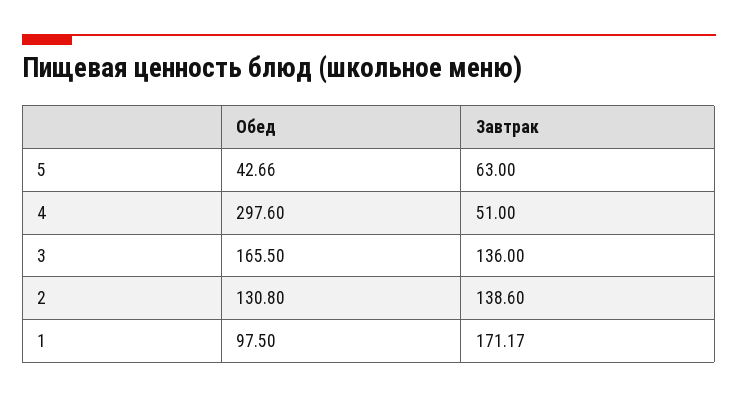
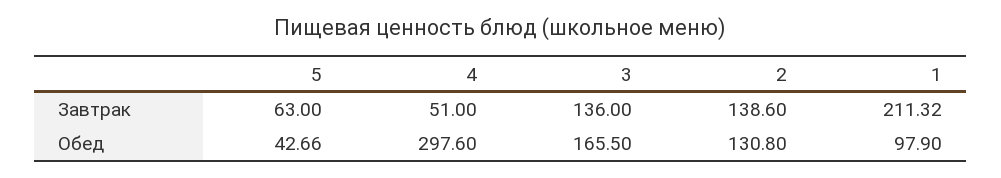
  {
    "Обед": {
      "5": 42.66,
      "4": 297.6,
      "3": 165.5,
      "2": 130.8,
-     "1": 97.5
+     "1": 97.9
    },
    "Завтрак": {
      "5": 63,
      "4": 51,
      "3": 136,
      "2": 138.6,
-     "1": 171.17
+     "1": 211.32
    }
  }

